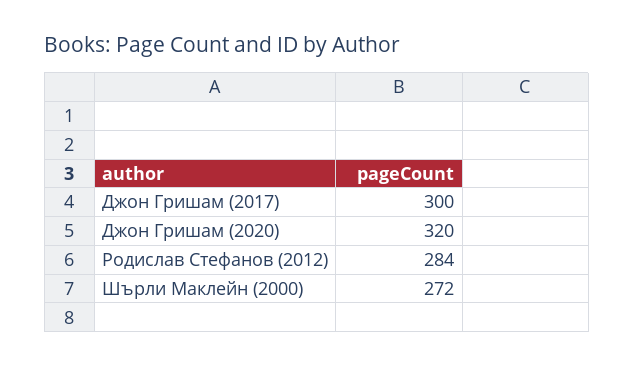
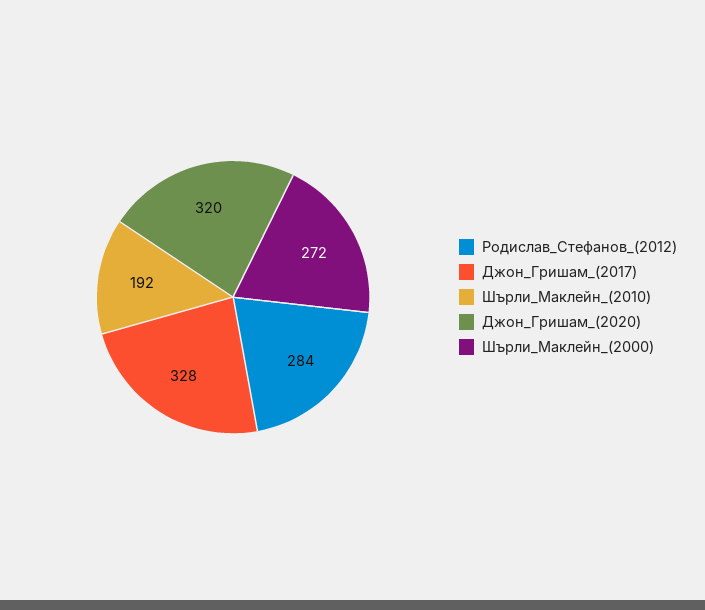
  {
-   "Джон Гришам (2017)": 300,
+   "Джон Гришам (2017)": 328,
    "Джон Гришам (2020)": 320,
    "Родислав Стефанов (2012)": 284,
-   "Шърли Маклейн (2000)": 272
+   "Шърли Маклейн (2000)": 272,
+   "Шърли_Маклейн_(2010)": 192
  }

